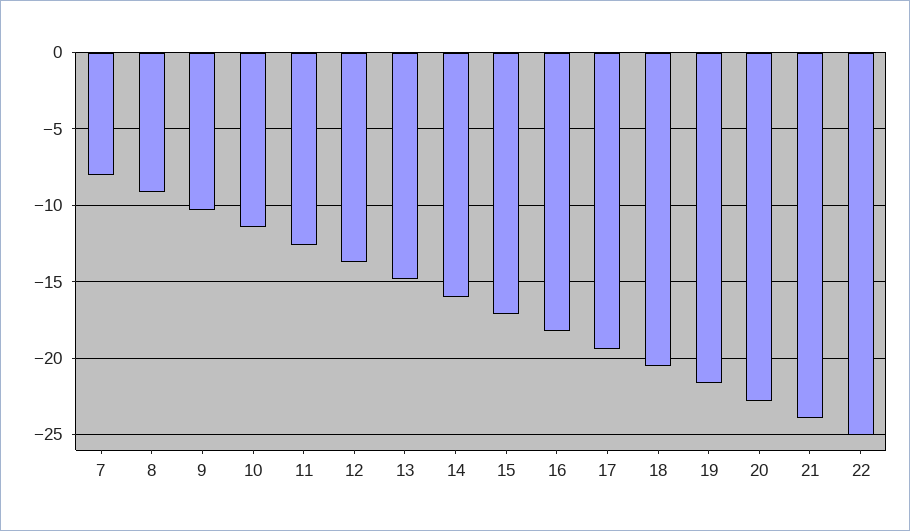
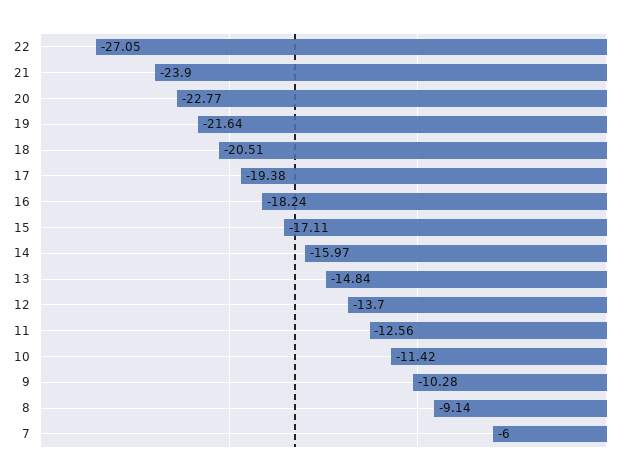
  {
-   "7": -8,
+   "7": -6,
    "8": -9.14,
    "9": -10.28,
    "10": -11.42,
    "11": -12.56,
    "12": -13.7,
    "13": -14.84,
    "14": -15.97,
    "15": -17.11,
    "16": -18.24,
    "17": -19.38,
    "18": -20.51,
    "19": -21.64,
    "20": -22.77,
    "21": -23.9,
-   "22": -25
+   "22": -27.05
  }

